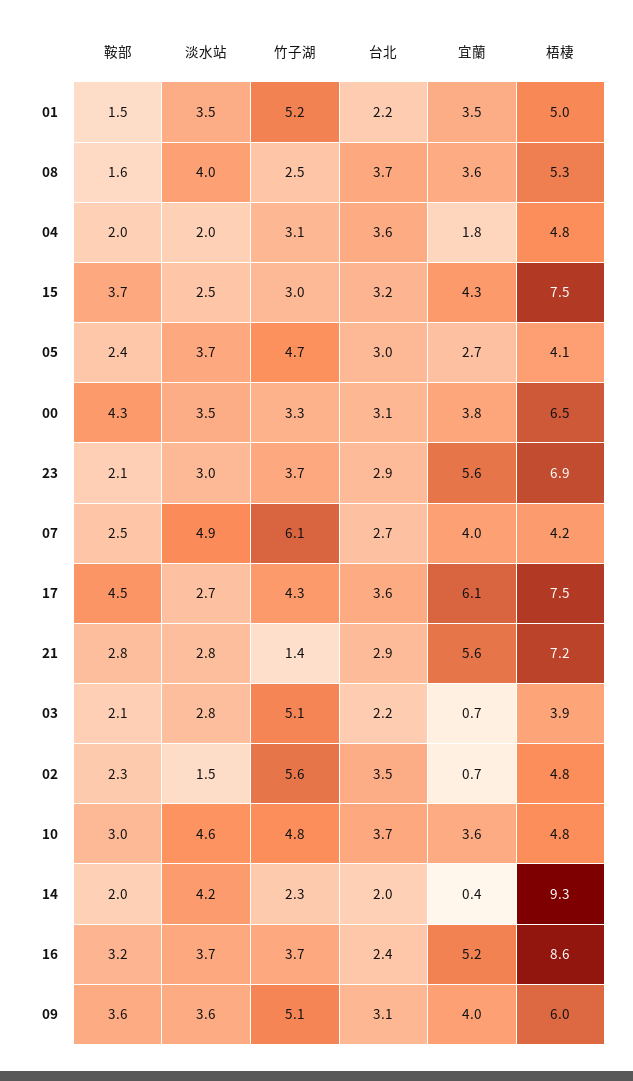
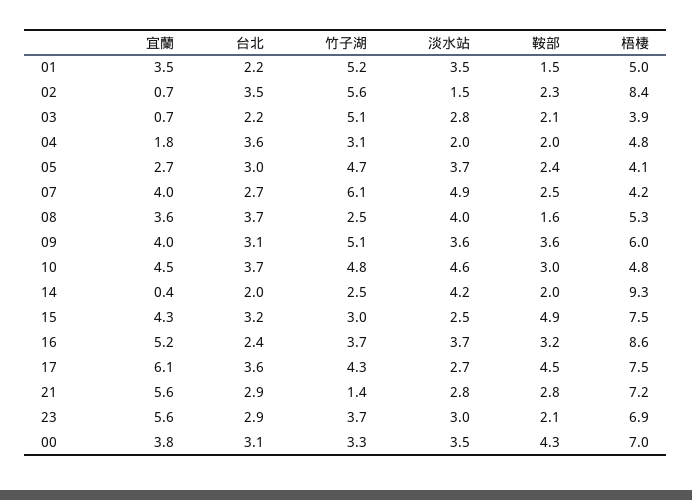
  {
    "鞍部": {
      "01": 1.5,
      "08": 1.6,
      "04": 2,
-     "15": 3.7,
+     "15": 4.9,
      "05": 2.4,
      "00": 4.3,
      "23": 2.1,
      "07": 2.5,
      "17": 4.5,
      "21": 2.8,
      "03": 2.1,
      "02": 2.3,
      "10": 3,
      "14": 2,
      "16": 3.2,
      "09": 3.6
    },
    "淡水站": {
      "01": 3.5,
      "08": 4,
      "04": 2,
      "15": 2.5,
      "05": 3.7,
      "00": 3.5,
      "23": 3,
      "07": 4.9,
      "17": 2.7,
      "21": 2.8,
      "03": 2.8,
      "02": 1.5,
      "10": 4.6,
      "14": 4.2,
      "16": 3.7,
      "09": 3.6
    },
    "竹子湖": {
      "01": 5.2,
      "08": 2.5,
      "04": 3.1,
      "15": 3,
      "05": 4.7,
      "00": 3.3,
      "23": 3.7,
      "07": 6.1,
      "17": 4.3,
      "21": 1.4,
      "03": 5.1,
      "02": 5.6,
      "10": 4.8,
-     "14": 2.3,
+     "14": 2.5,
      "16": 3.7,
      "09": 5.1
    },
    "台北": {
      "01": 2.2,
      "08": 3.7,
      "04": 3.6,
      "15": 3.2,
      "05": 3,
      "00": 3.1,
      "23": 2.9,
      "07": 2.7,
      "17": 3.6,
      "21": 2.9,
      "03": 2.2,
      "02": 3.5,
      "10": 3.7,
      "14": 2,
      "16": 2.4,
      "09": 3.1
    },
    "宜蘭": {
      "01": 3.5,
      "08": 3.6,
      "04": 1.8,
      "15": 4.3,
      "05": 2.7,
      "00": 3.8,
      "23": 5.6,
      "07": 4,
      "17": 6.1,
      "21": 5.6,
      "03": 0.7,
      "02": 0.7,
-     "10": 3.6,
+     "10": 4.5,
      "14": 0.4,
      "16": 5.2,
      "09": 4
    },
    "梧棲": {
      "01": 5,
      "08": 5.3,
      "04": 4.8,
      "15": 7.5,
      "05": 4.1,
-     "00": 6.5,
+     "00": 7,
      "23": 6.9,
      "07": 4.2,
      "17": 7.5,
      "21": 7.2,
      "03": 3.9,
-     "02": 4.8,
+     "02": 8.4,
      "10": 4.8,
      "14": 9.3,
      "16": 8.6,
      "09": 6
    }
  }

